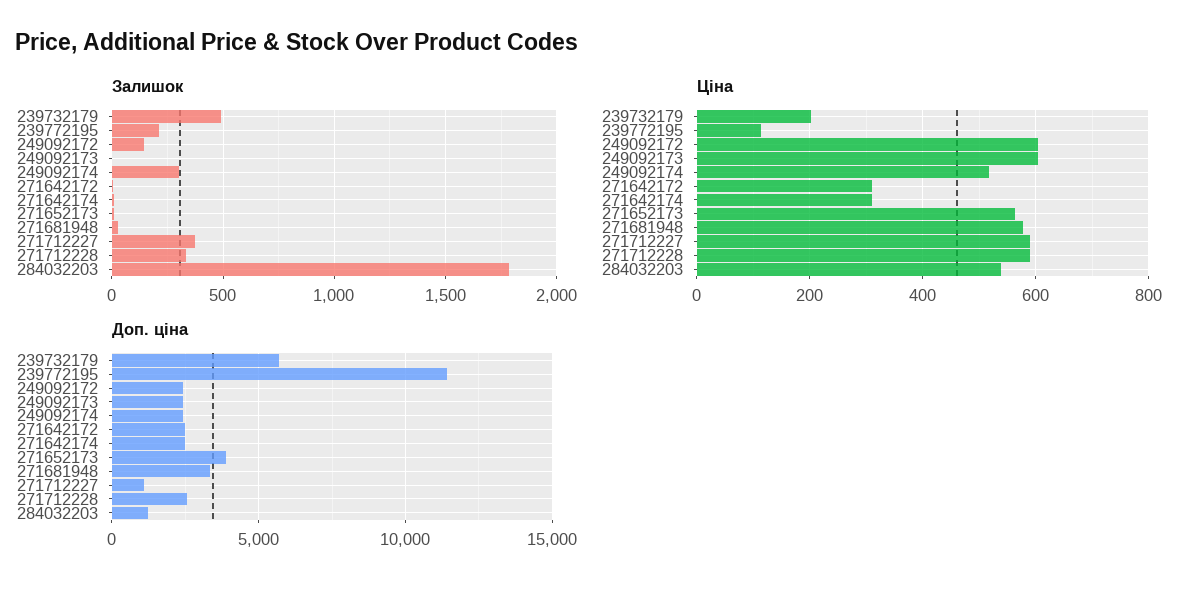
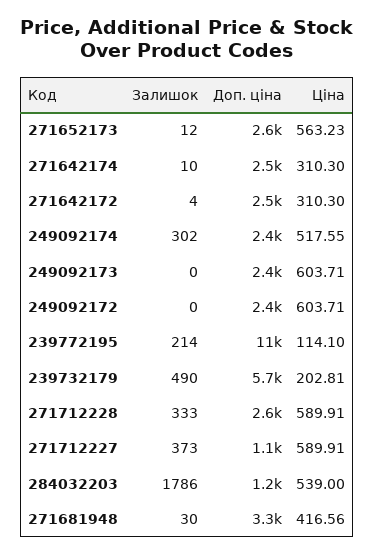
  {
    "Залишок": {
      "239732179": 490,
      "239772195": 214,
-     "249092172": 150,
+     "249092172": 0,
      "249092173": 0,
      "249092174": 302,
      "271642172": 4,
      "271642174": 10,
      "271652173": 12,
      "271681948": 30,
      "271712227": 373,
      "271712228": 333,
      "284032203": 1786
    },
    "Ціна": {
      "239732179": 202.81,
      "239772195": 114.1,
      "249092172": 603.71,
      "249092173": 603.71,
      "249092174": 517.55,
      "271642172": 310.3,
      "271642174": 310.3,
      "271652173": 563.23,
-     "271681948": 580,
+     "271681948": 416.56,
      "271712227": 589.91,
      "271712228": 589.91,
      "284032203": 539
    },
    "Доп. ціна": {
      "239732179": 5700,
      "239772195": 11000,
      "249092172": 2400,
      "249092173": 2400,
      "249092174": 2400,
      "271642172": 2500,
      "271642174": 2500,
-     "271652173": 4000,
+     "271652173": 2600,
      "271681948": 3300,
      "271712227": 1100,
      "271712228": 2600,
      "284032203": 1200
    }
  }

